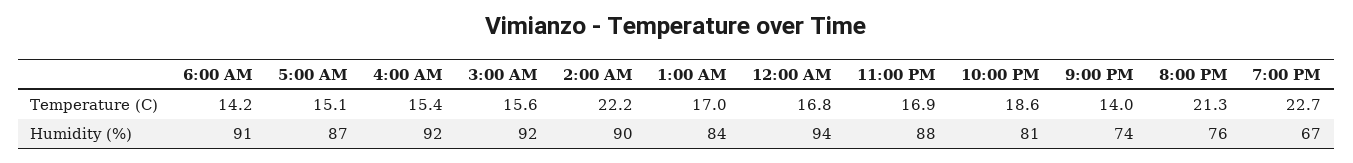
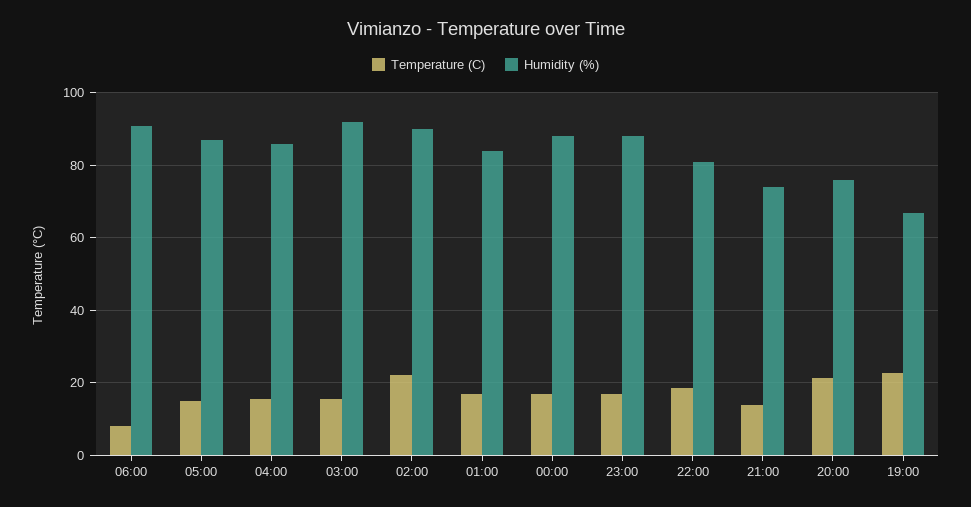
  {
    "Temperature (C)": {
-     "6:00 AM": 14.2,
+     "6:00 AM": 8,
      "5:00 AM": 15.1,
      "4:00 AM": 15.4,
      "3:00 AM": 15.6,
      "2:00 AM": 22.2,
      "1:00 AM": 17,
      "12:00 AM": 16.8,
      "11:00 PM": 16.9,
      "10:00 PM": 18.6,
      "9:00 PM": 14,
      "8:00 PM": 21.3,
      "7:00 PM": 22.7
    },
    "Humidity (%)": {
      "6:00 AM": 91,
      "5:00 AM": 87,
-     "4:00 AM": 92,
+     "4:00 AM": 86,
      "3:00 AM": 92,
      "2:00 AM": 90,
      "1:00 AM": 84,
-     "12:00 AM": 94,
+     "12:00 AM": 88,
      "11:00 PM": 88,
      "10:00 PM": 81,
      "9:00 PM": 74,
      "8:00 PM": 76,
      "7:00 PM": 67
    }
  }

